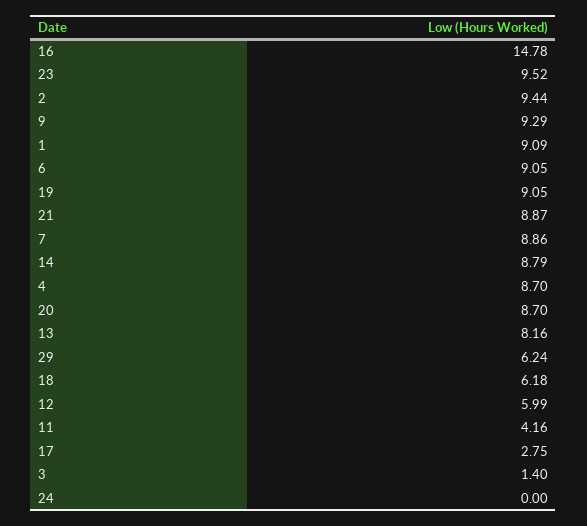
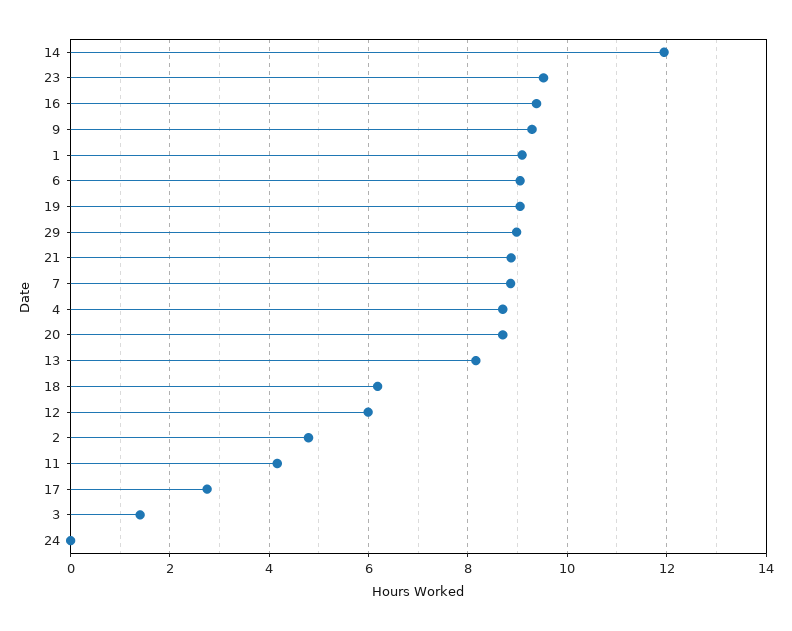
  {
-   "16": 14.78,
+   "16": 9.4,
    "23": 9.52,
-   "2": 9.44,
+   "2": 4.8,
    "9": 9.29,
    "1": 9.09,
    "6": 9.05,
    "19": 9.05,
    "21": 8.87,
    "7": 8.86,
-   "14": 8.79,
+   "14": 12,
    "4": 8.7,
    "20": 8.7,
    "13": 8.16,
-   "29": 6.24,
+   "29": 9,
    "18": 6.18,
    "12": 5.99,
    "11": 4.16,
    "17": 2.75,
    "3": 1.4,
    "24": 0
  }

